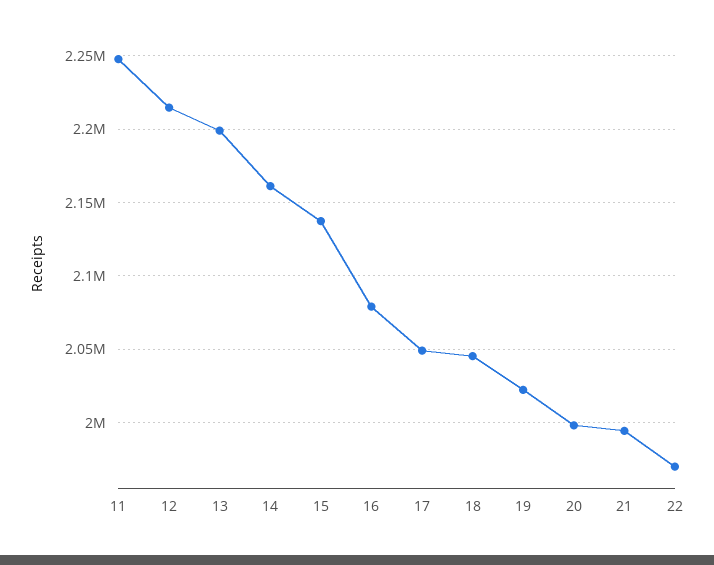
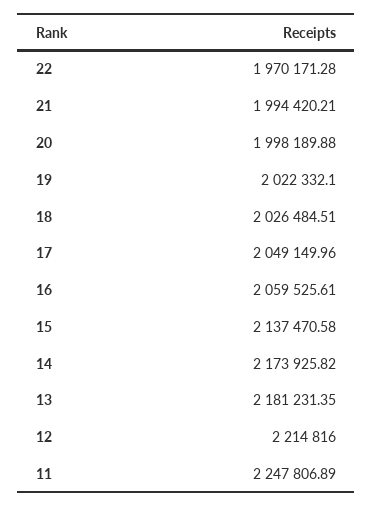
  {
    "11": 2247806.89,
    "12": 2214816,
-   "13": 2200000,
+   "13": 2181231.35,
-   "14": 2160000,
+   "14": 2173925.82,
    "15": 2137470.58,
-   "16": 2080000,
+   "16": 2059525.61,
    "17": 2049149.96,
-   "18": 2045000,
+   "18": 2026484.51,
    "19": 2022332.1,
    "20": 1998189.88,
    "21": 1994420.21,
    "22": 1970171.28
  }

